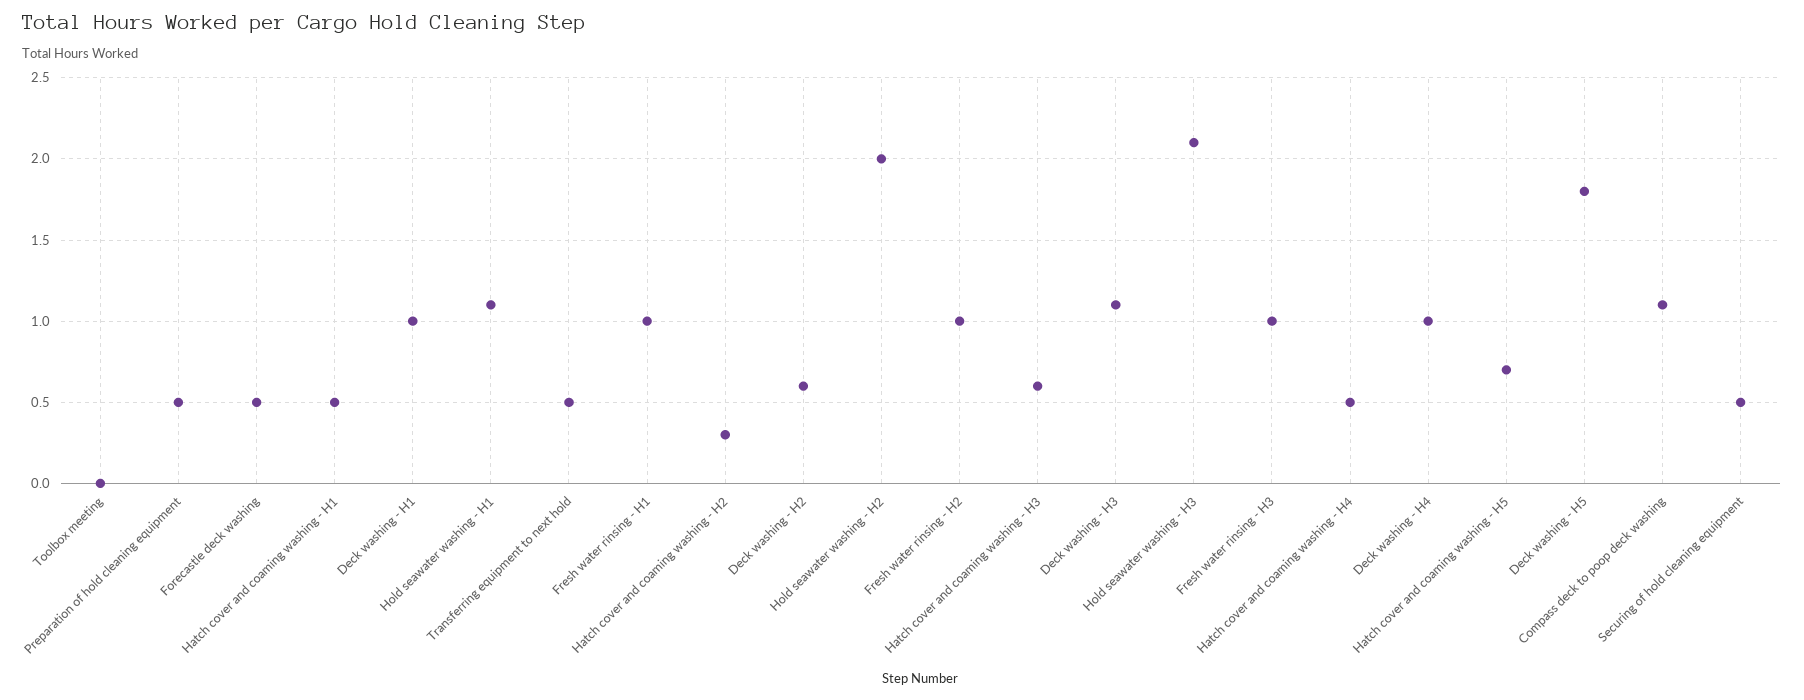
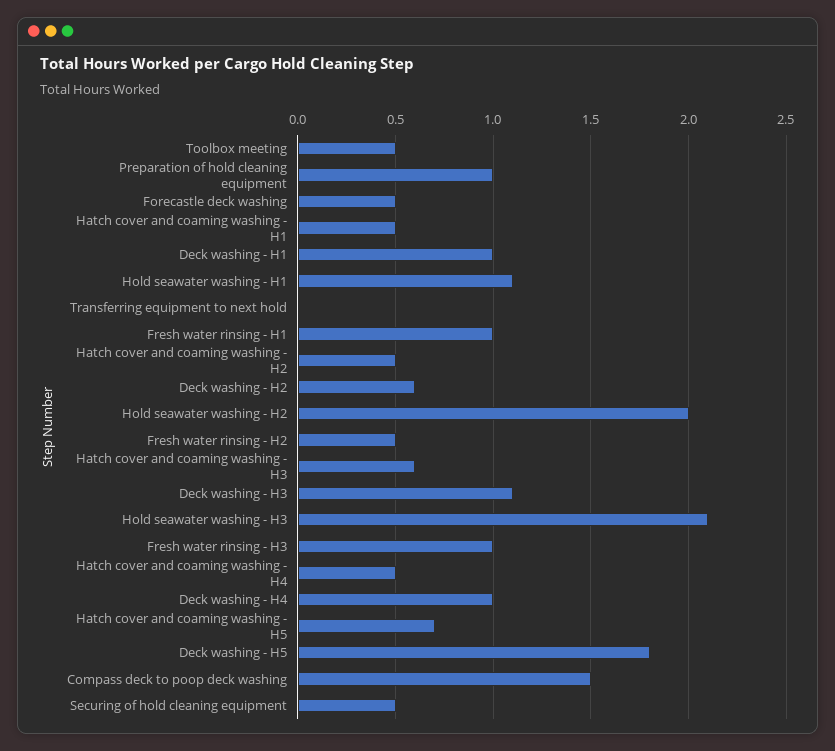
  {
-   "Toolbox meeting": 0,
+   "Toolbox meeting": 0.5,
-   "Preparation of hold cleaning equipment": 0.5,
+   "Preparation of hold cleaning equipment": 1,
    "Forecastle deck washing": 0.5,
    "Hatch cover and coaming washing - H1": 0.5,
    "Deck washing - H1": 1,
    "Hold seawater washing - H1": 1.1,
-   "Transferring equipment to next hold": 0.5,
+   "Transferring equipment to next hold": 0,
    "Fresh water rinsing - H1": 1,
-   "Hatch cover and coaming washing - H2": 0.3,
+   "Hatch cover and coaming washing - H2": 0.5,
    "Deck washing - H2": 0.6,
    "Hold seawater washing - H2": 2,
-   "Fresh water rinsing - H2": 1,
+   "Fresh water rinsing - H2": 0.5,
    "Hatch cover and coaming washing - H3": 0.6,
    "Deck washing - H3": 1.1,
    "Hold seawater washing - H3": 2.1,
    "Fresh water rinsing - H3": 1,
    "Hatch cover and coaming washing - H4": 0.5,
    "Deck washing - H4": 1,
    "Hatch cover and coaming washing - H5": 0.7,
    "Deck washing - H5": 1.8,
-   "Compass deck to poop deck washing": 1.1,
+   "Compass deck to poop deck washing": 1.5,
    "Securing of hold cleaning equipment": 0.5
  }

